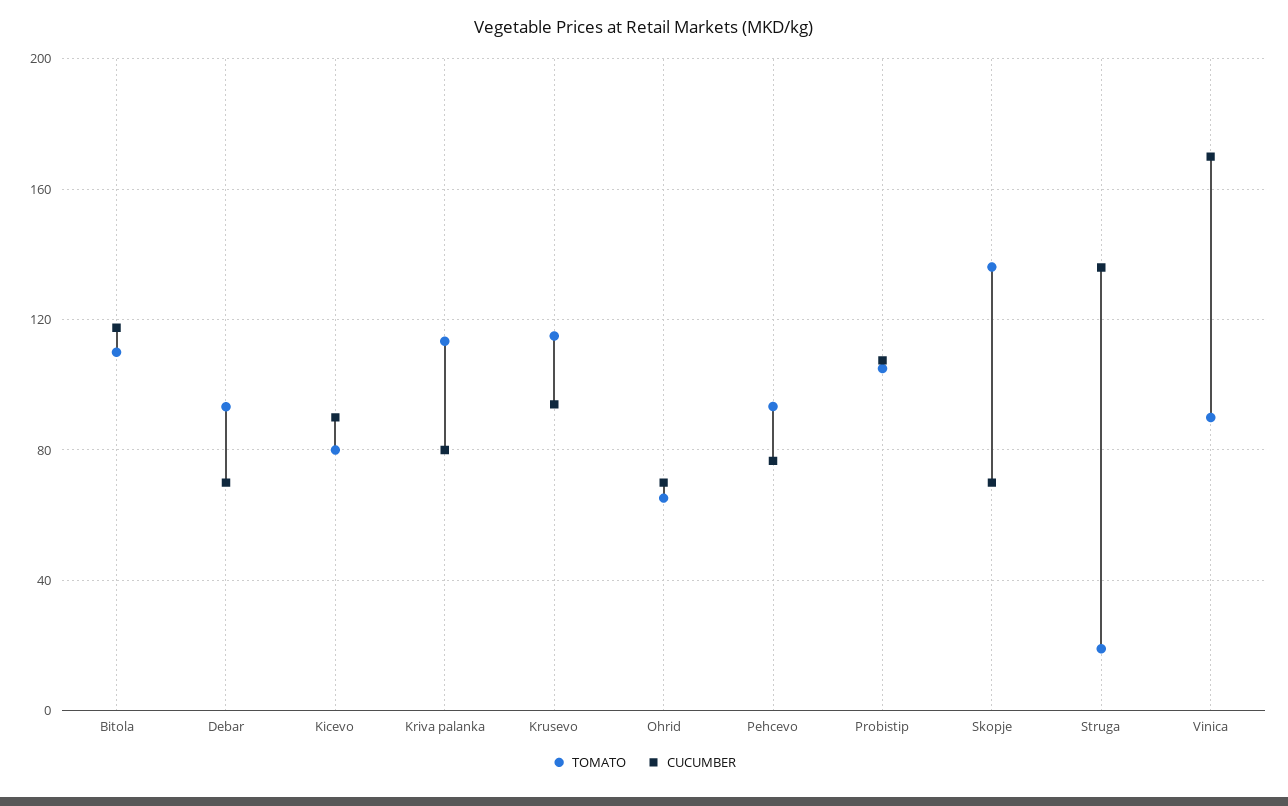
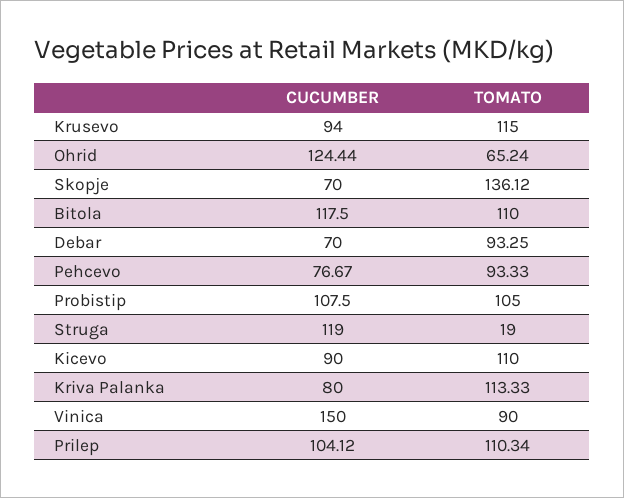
  {
    "TOMATO": {
      "Bitola": 110,
      "Debar": 93.25,
-     "Kicevo": 80,
+     "Kicevo": 110,
      "Kriva palanka": 113.33,
      "Krusevo": 115,
      "Ohrid": 65.24,
      "Pehcevo": 93.33,
      "Probistip": 105,
      "Skopje": 136.12,
      "Struga": 19,
-     "Vinica": 90
+     "Vinica": 90,
+     "Prilep": 110.34
    },
    "CUCUMBER": {
      "Bitola": 117.5,
      "Debar": 70,
      "Kicevo": 90,
      "Kriva palanka": 80,
      "Krusevo": 94,
-     "Ohrid": 70,
+     "Ohrid": 124.44,
      "Pehcevo": 76.67,
      "Probistip": 107.5,
      "Skopje": 70,
-     "Struga": 135,
+     "Struga": 119,
-     "Vinica": 170
+     "Vinica": 150,
+     "Prilep": 104.12
    }
  }

